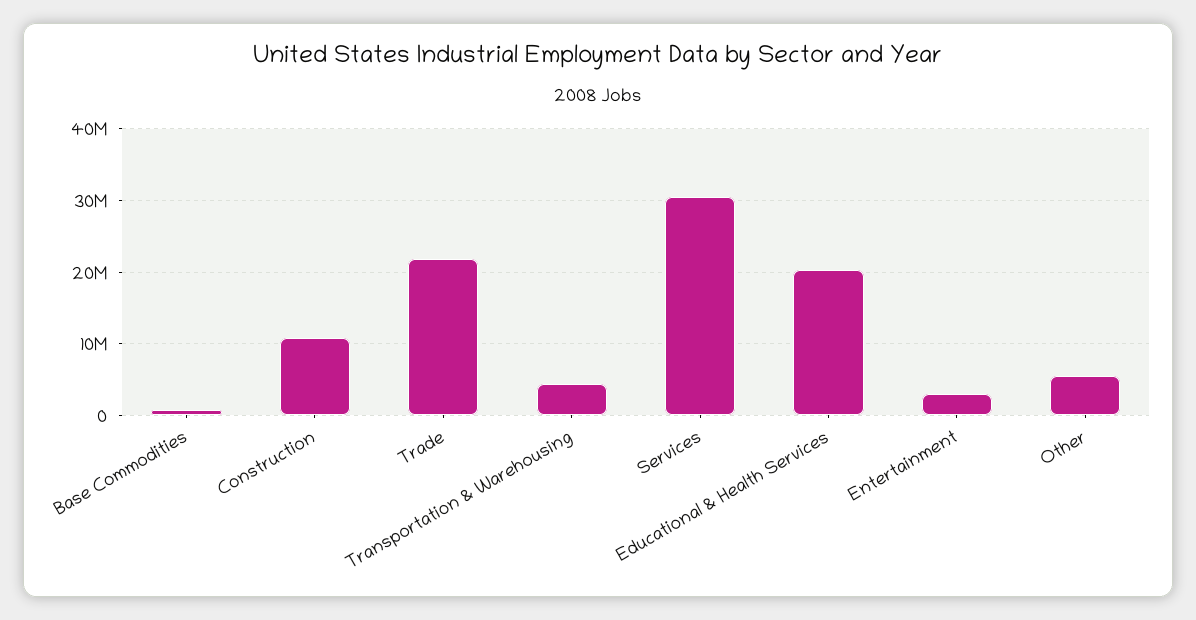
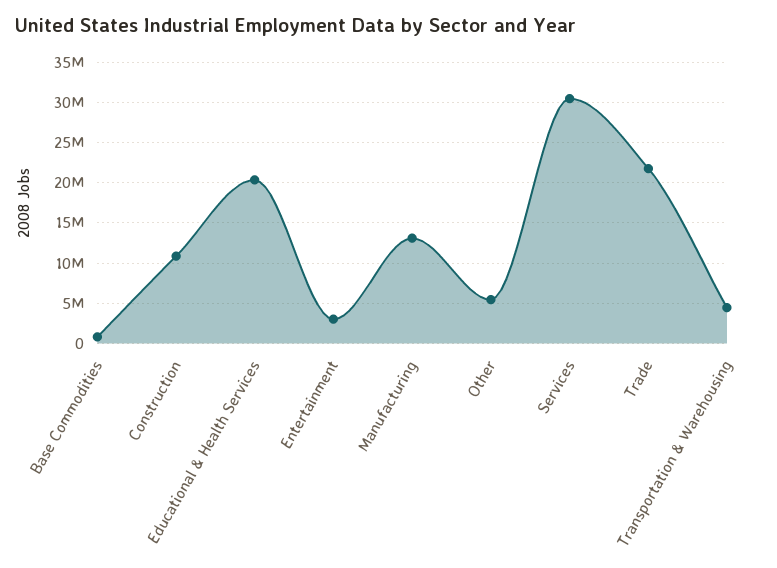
  {
    "Base Commodities": 1000000,
    "Construction": 11000000,
    "Trade": 22000000,
    "Transportation & Warehousing": 4000000,
    "Services": 30000000,
    "Educational & Health Services": 20000000,
    "Entertainment": 3000000,
-   "Other": 5000000
+   "Other": 5000000,
+   "Manufacturing": 13000000
  }

